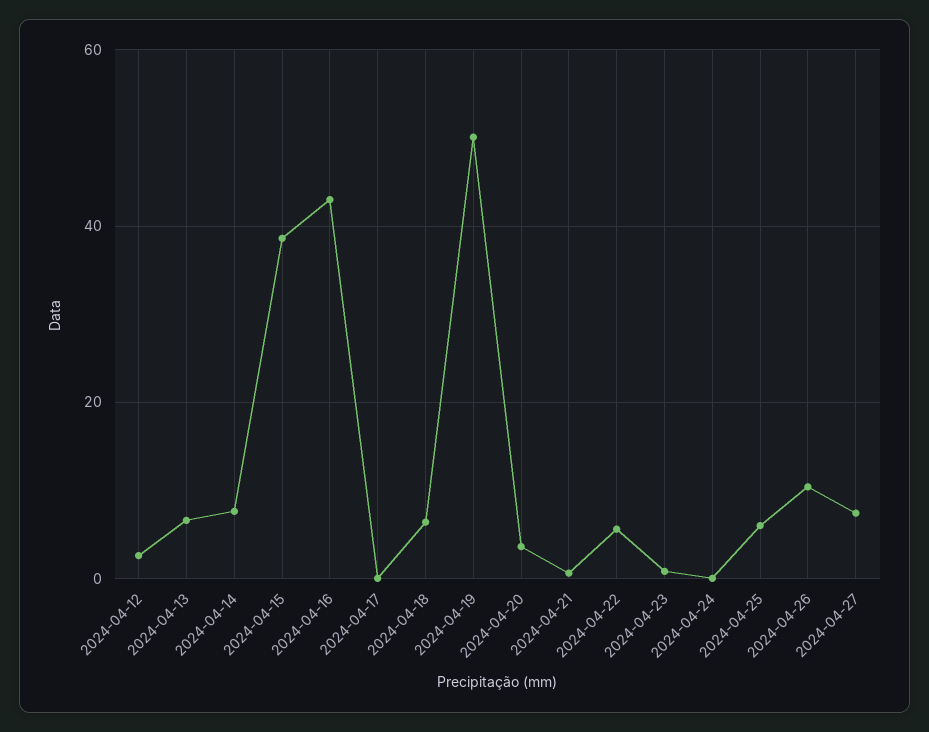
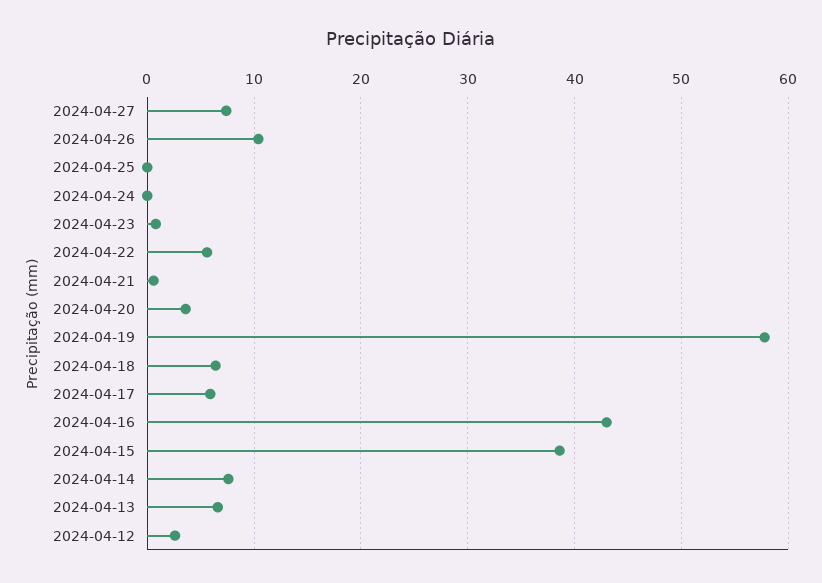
  {
    "2024-04-12": 3,
    "2024-04-13": 7,
    "2024-04-14": 8,
    "2024-04-15": 39,
    "2024-04-16": 43,
-   "2024-04-17": 0,
+   "2024-04-17": 6,
    "2024-04-18": 6,
-   "2024-04-19": 50,
+   "2024-04-19": 58,
    "2024-04-20": 4,
    "2024-04-21": 1,
    "2024-04-22": 6,
    "2024-04-23": 1,
    "2024-04-24": 0,
-   "2024-04-25": 6,
+   "2024-04-25": 0,
    "2024-04-26": 10,
    "2024-04-27": 7
  }

